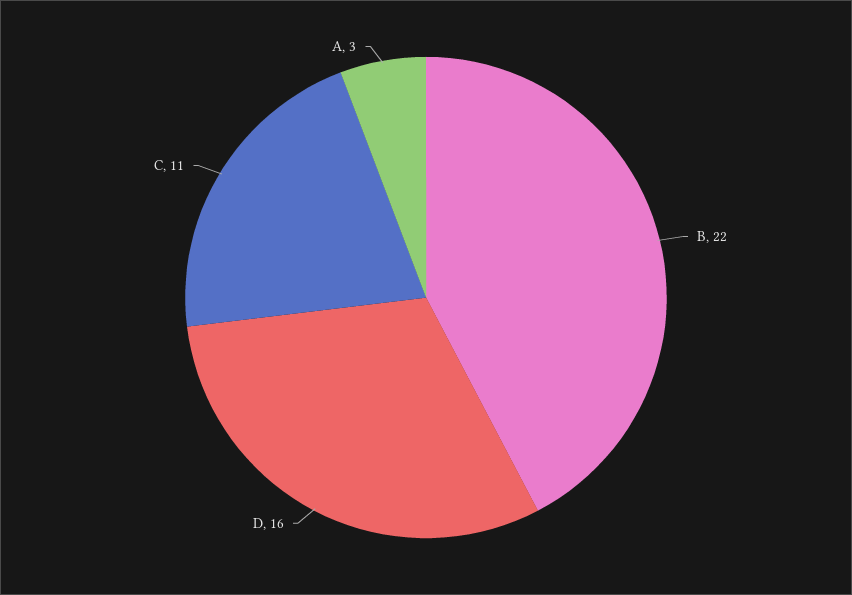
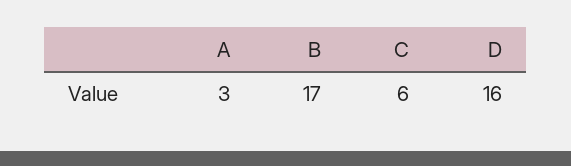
  {
-   "B": 22,
+   "B": 17,
    "D": 16,
-   "C": 11,
+   "C": 6,
    "A": 3
  }

